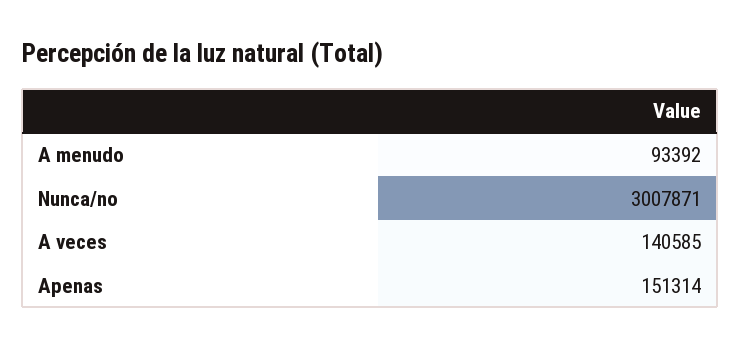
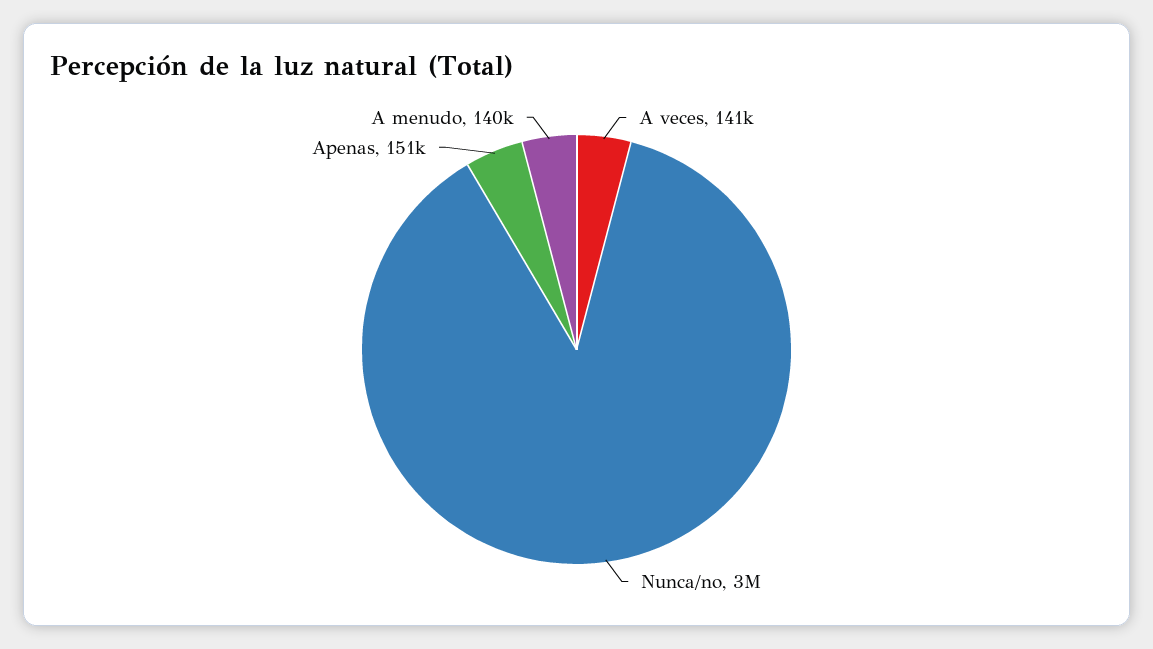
  {
-   "A menudo": 93392,
+   "A menudo": 140000,
    "Nunca/no": 3007871,
    "A veces": 140585,
    "Apenas": 151314
  }

